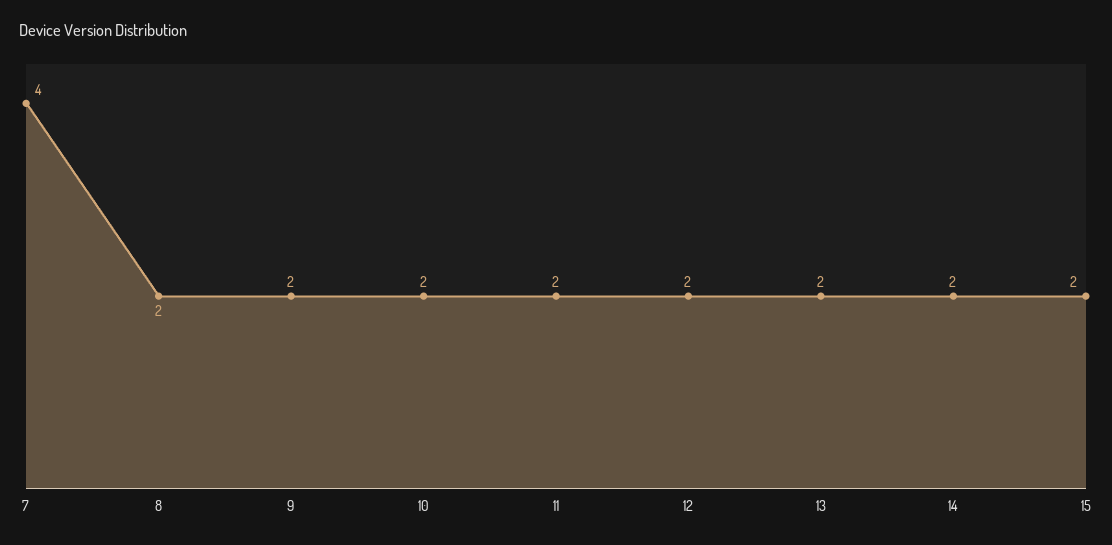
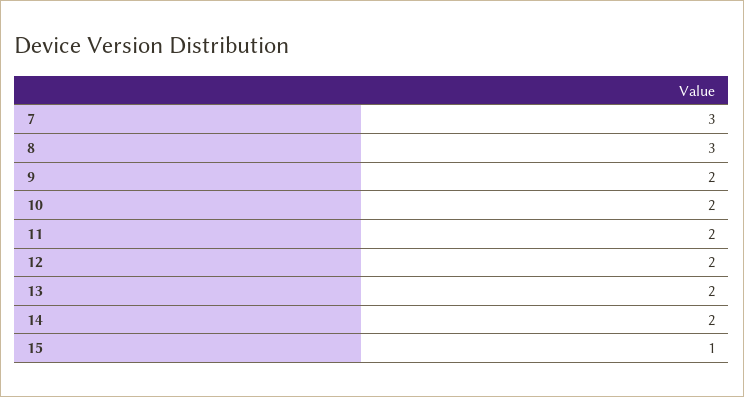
  {
-   "7": 4,
+   "7": 3,
-   "8": 2,
+   "8": 3,
    "9": 2,
    "10": 2,
    "11": 2,
    "12": 2,
    "13": 2,
    "14": 2,
-   "15": 2
+   "15": 1
  }

